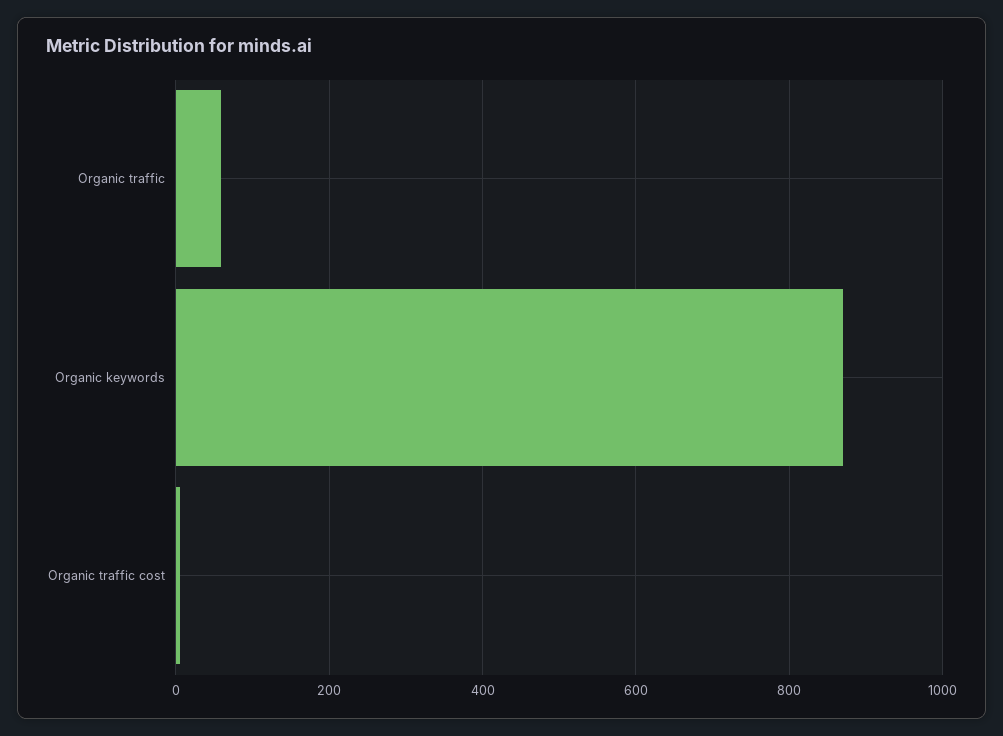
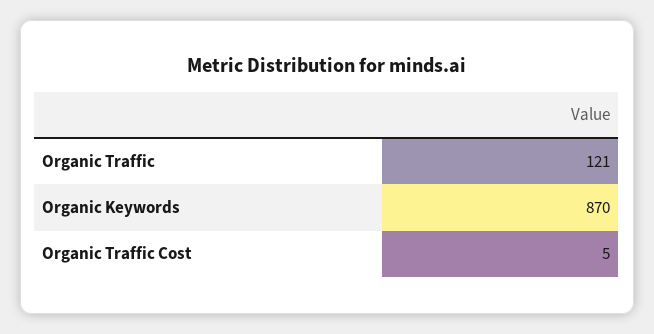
  {
-   "Organic traffic": 60,
+   "Organic traffic": 121,
    "Organic keywords": 870,
    "Organic traffic cost": 5
  }

